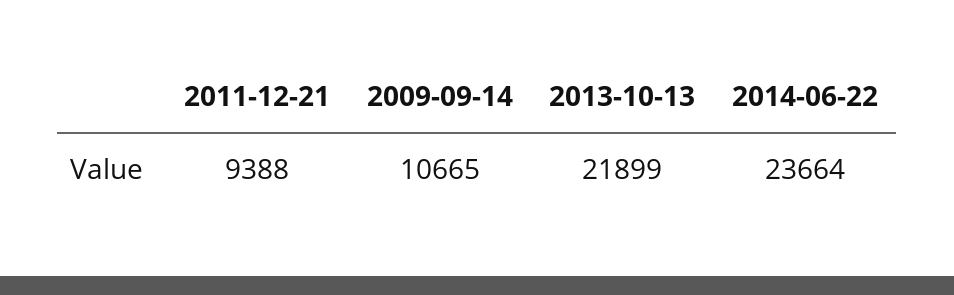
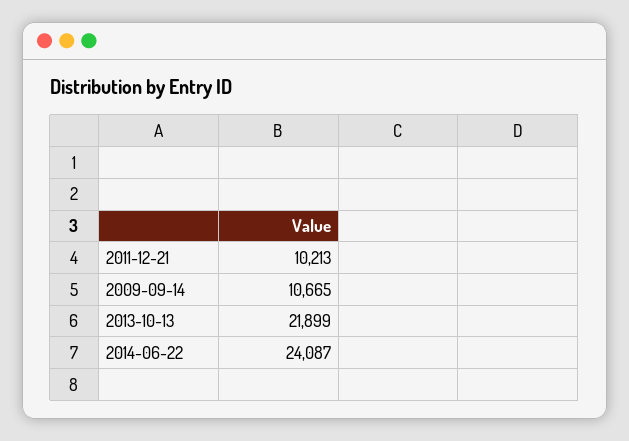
  {
-   "2011-12-21": 9388,
+   "2011-12-21": 10213,
    "2009-09-14": 10665,
    "2013-10-13": 21899,
-   "2014-06-22": 23664
+   "2014-06-22": 24087
  }

